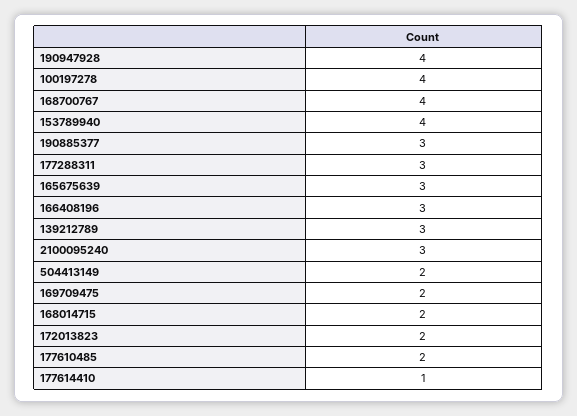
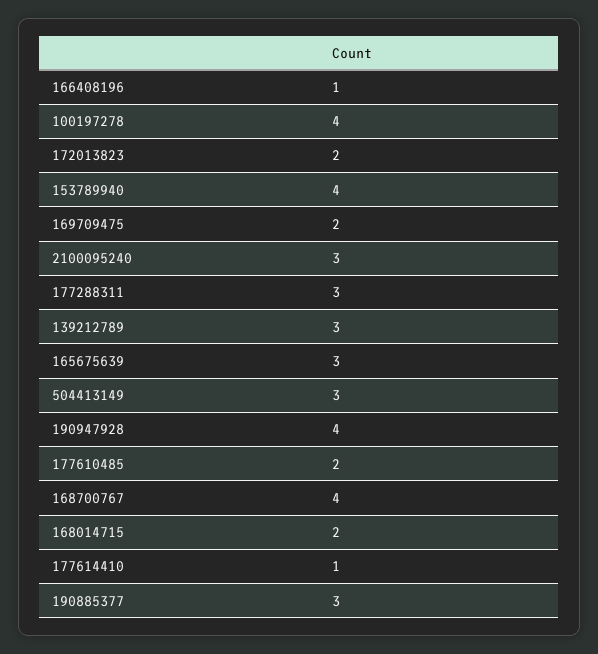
  {
    "190947928": 4,
    "100197278": 4,
    "168700767": 4,
    "153789940": 4,
    "190885377": 3,
    "177288311": 3,
    "165675639": 3,
-   "166408196": 3,
+   "166408196": 1,
    "139212789": 3,
    "2100095240": 3,
-   "504413149": 2,
+   "504413149": 3,
    "169709475": 2,
    "168014715": 2,
    "172013823": 2,
    "177610485": 2,
    "177614410": 1
  }

